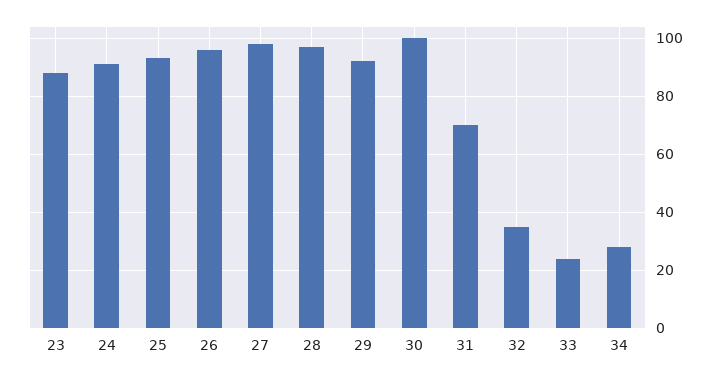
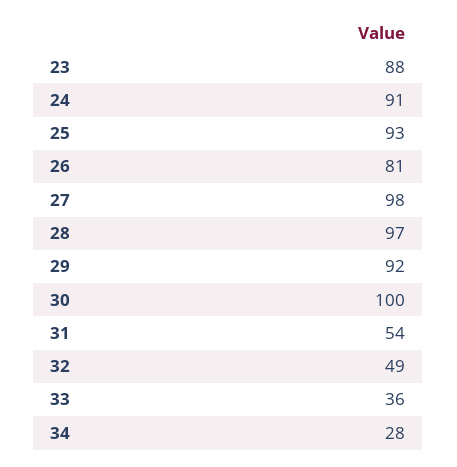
  {
    "23": 88,
    "24": 91,
    "25": 93,
-   "26": 95,
+   "26": 81,
    "27": 98,
    "28": 97,
    "29": 92,
    "30": 100,
-   "31": 70,
+   "31": 54,
-   "32": 35,
+   "32": 49,
-   "33": 25,
+   "33": 36,
    "34": 28
  }

